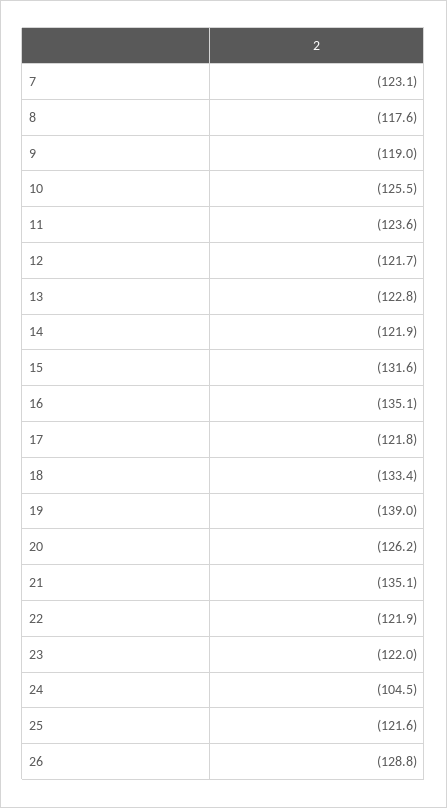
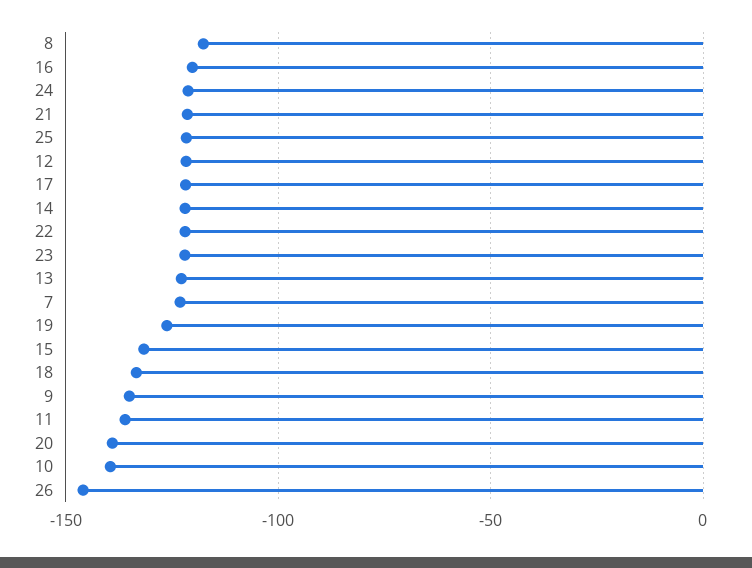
  {
    "7": -123.1,
    "8": -117.6,
-   "9": -119,
+   "9": -135,
-   "10": -125.5,
+   "10": -140,
-   "11": -123.6,
+   "11": -135,
    "12": -121.7,
    "13": -122.8,
    "14": -121.9,
    "15": -131.6,
-   "16": -135.1,
+   "16": -120,
    "17": -121.8,
    "18": -133.4,
-   "19": -139,
+   "19": -125,
-   "20": -126.2,
+   "20": -140,
-   "21": -135.1,
+   "21": -120,
    "22": -121.9,
    "23": -122,
-   "24": -104.5,
+   "24": -120,
    "25": -121.6,
-   "26": -128.8
+   "26": -145
  }

